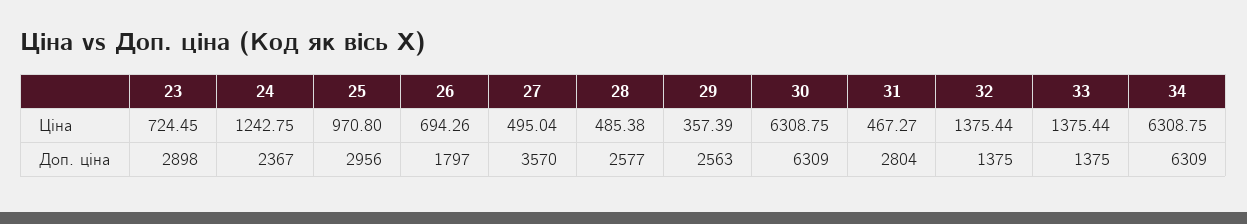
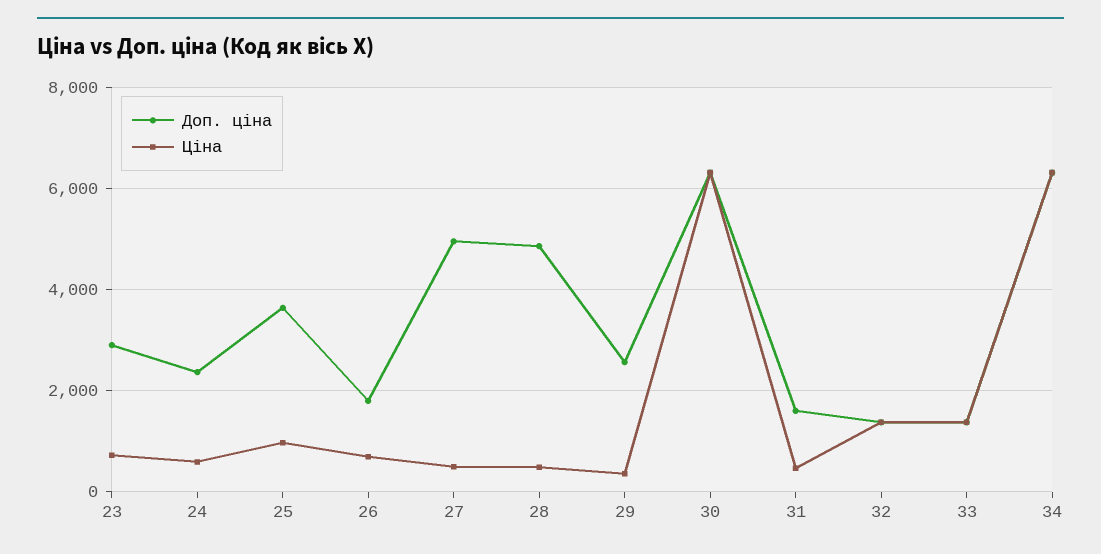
  {
    "Ціна": {
      "23": 724.45,
-     "24": 1242.75,
+     "24": 600,
      "25": 970.8,
      "26": 694.26,
      "27": 495.04,
      "28": 485.38,
      "29": 357.39,
      "30": 6308.75,
      "31": 467.27,
      "32": 1375.44,
      "33": 1375.44,
      "34": 6308.75
    },
    "Доп. ціна": {
      "23": 2898,
      "24": 2367,
-     "25": 2956,
+     "25": 3600,
      "26": 1797,
-     "27": 3570,
+     "27": 5000,
-     "28": 2577,
+     "28": 4800,
      "29": 2563,
      "30": 6309,
-     "31": 2804,
+     "31": 1600,
      "32": 1375,
      "33": 1375,
      "34": 6309
    }
  }

